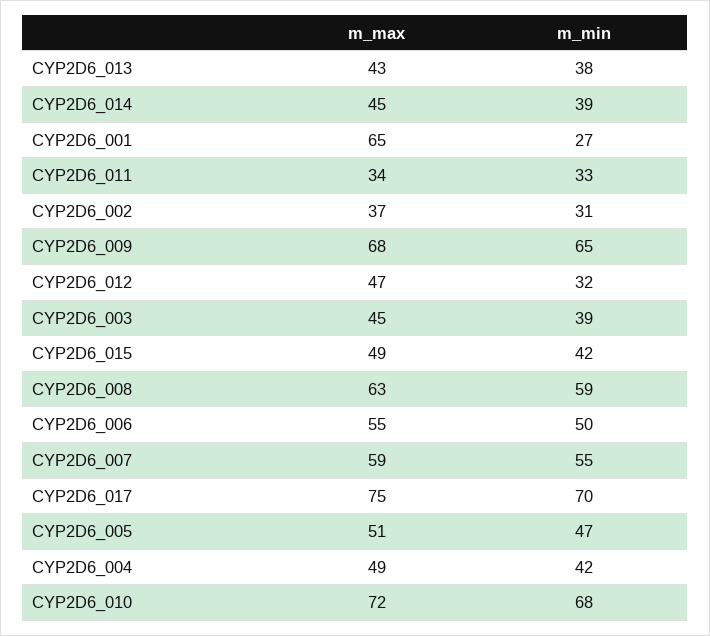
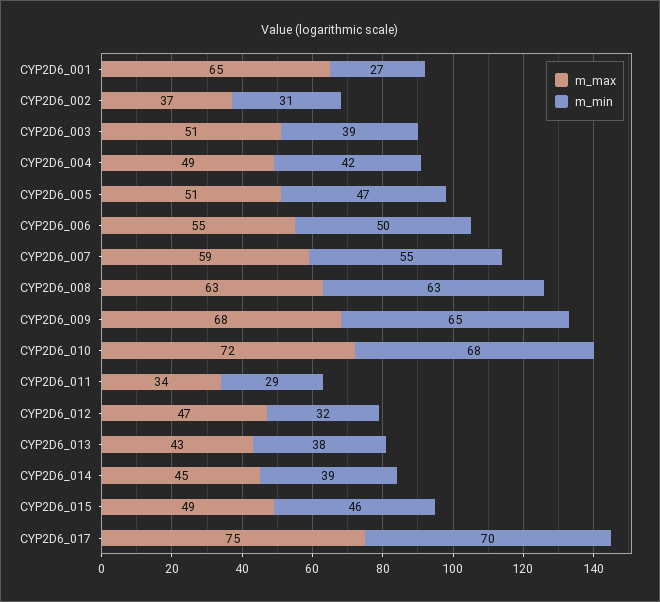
  {
    "m_max": {
      "CYP2D6_013": 43,
      "CYP2D6_014": 45,
      "CYP2D6_001": 65,
      "CYP2D6_011": 34,
      "CYP2D6_002": 37,
      "CYP2D6_009": 68,
      "CYP2D6_012": 47,
-     "CYP2D6_003": 45,
+     "CYP2D6_003": 51,
      "CYP2D6_015": 49,
      "CYP2D6_008": 63,
      "CYP2D6_006": 55,
      "CYP2D6_007": 59,
      "CYP2D6_017": 75,
      "CYP2D6_005": 51,
      "CYP2D6_004": 49,
      "CYP2D6_010": 72
    },
    "m_min": {
      "CYP2D6_013": 38,
      "CYP2D6_014": 39,
      "CYP2D6_001": 27,
-     "CYP2D6_011": 33,
+     "CYP2D6_011": 29,
      "CYP2D6_002": 31,
      "CYP2D6_009": 65,
      "CYP2D6_012": 32,
      "CYP2D6_003": 39,
-     "CYP2D6_015": 42,
+     "CYP2D6_015": 46,
-     "CYP2D6_008": 59,
+     "CYP2D6_008": 63,
      "CYP2D6_006": 50,
      "CYP2D6_007": 55,
      "CYP2D6_017": 70,
      "CYP2D6_005": 47,
      "CYP2D6_004": 42,
      "CYP2D6_010": 68
    }
  }

